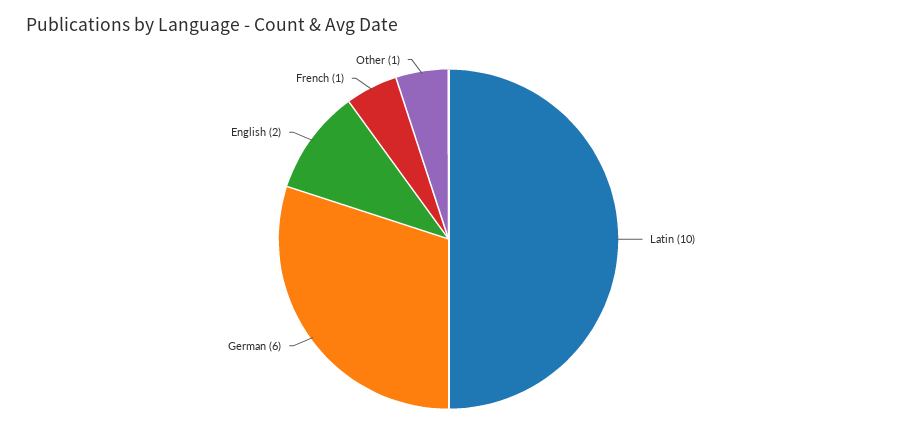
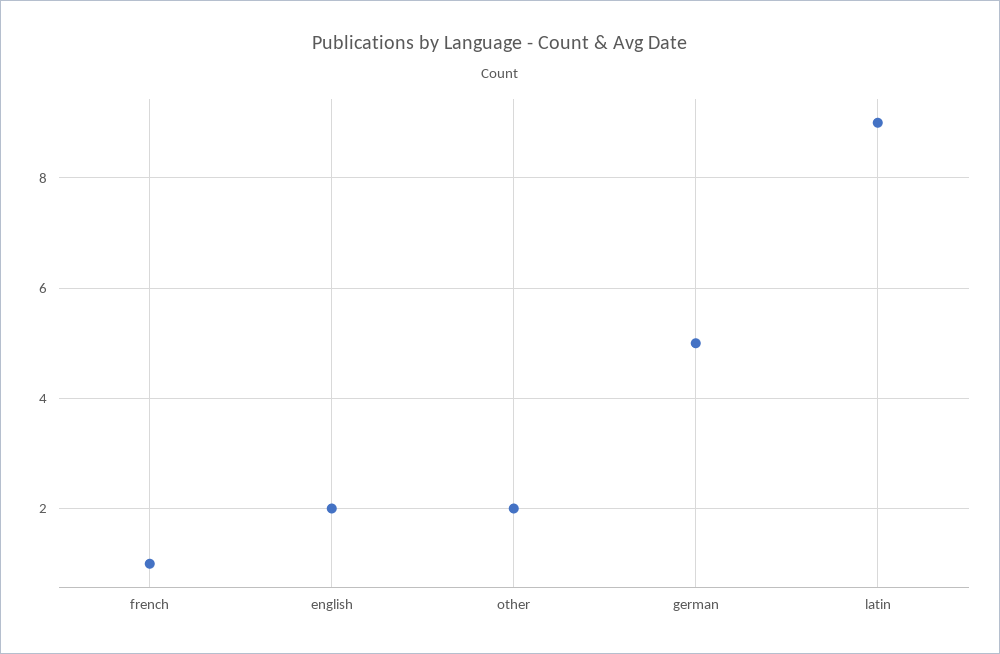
  {
-   "Latin": 10,
+   "Latin": 9,
-   "German": 6,
+   "German": 5,
    "English": 2,
    "French": 1,
-   "Other": 1
+   "Other": 2
  }

